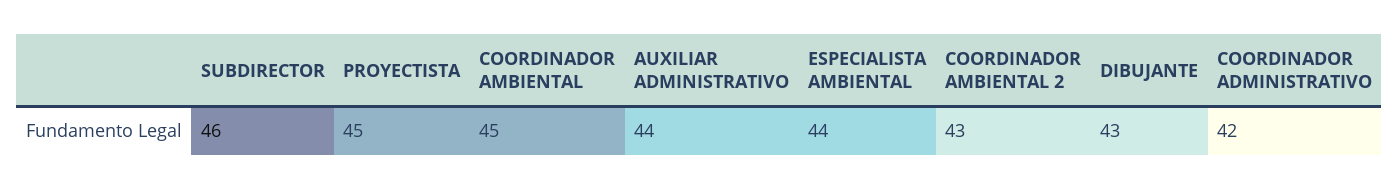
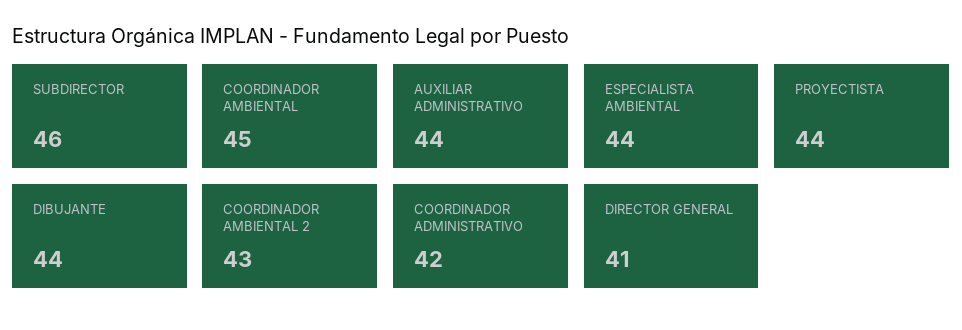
  {
    "SUBDIRECTOR": 46,
-   "PROYECTISTA": 45,
+   "PROYECTISTA": 44,
    "COORDINADOR AMBIENTAL": 45,
    "AUXILIAR ADMINISTRATIVO": 44,
    "ESPECIALISTA AMBIENTAL": 44,
    "COORDINADOR AMBIENTAL 2": 43,
-   "DIBUJANTE": 43,
+   "DIBUJANTE": 44,
-   "COORDINADOR ADMINISTRATIVO": 42
+   "COORDINADOR ADMINISTRATIVO": 42,
+   "DIRECTOR GENERAL": 41
  }

